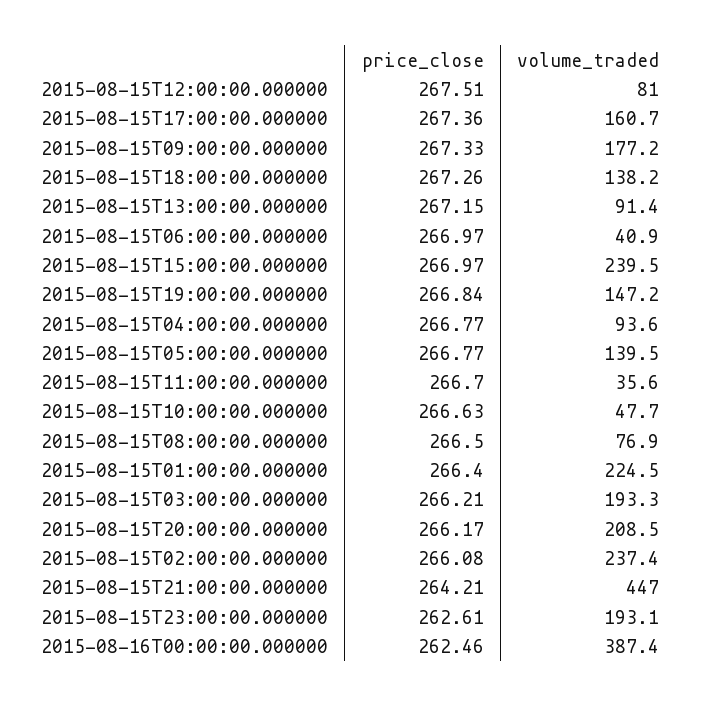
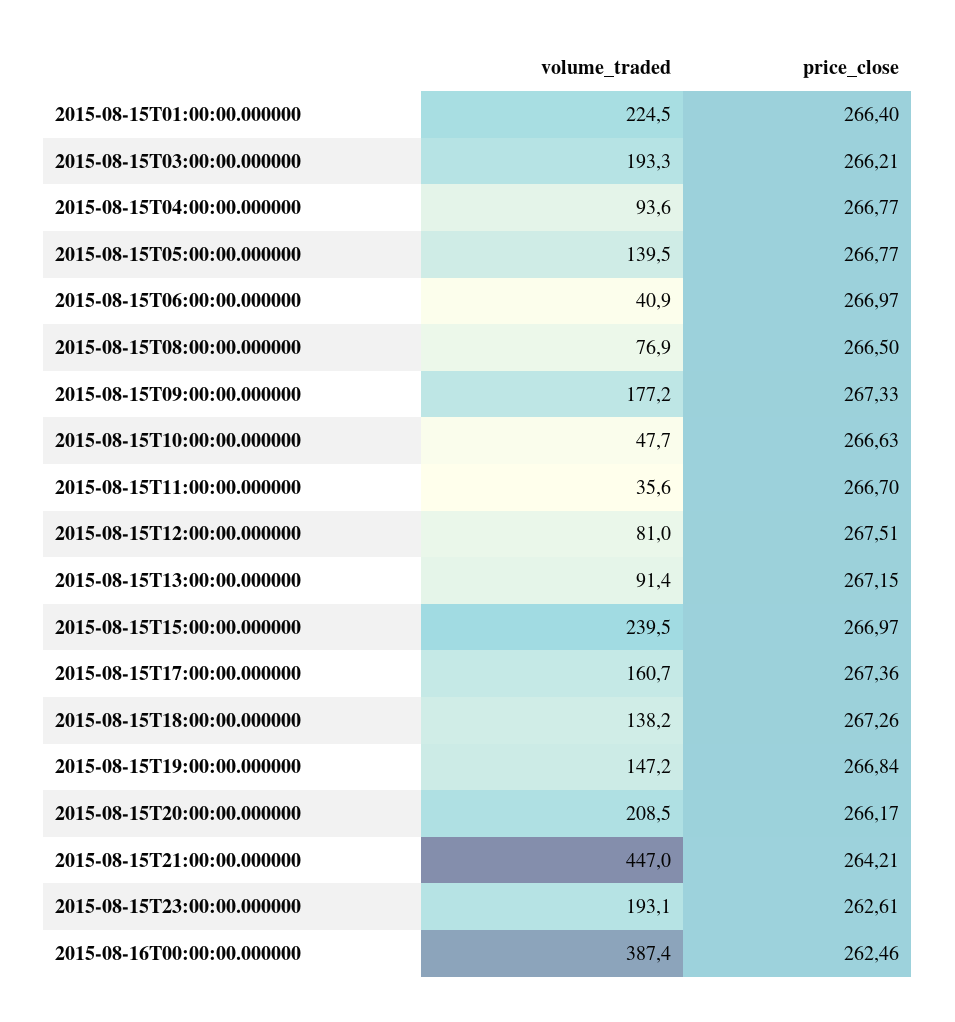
  {
    "price_close": {
      "2015-08-15T12:00:00.000000": 267.51,
      "2015-08-15T17:00:00.000000": 267.36,
      "2015-08-15T09:00:00.000000": 267.33,
      "2015-08-15T18:00:00.000000": 267.26,
      "2015-08-15T13:00:00.000000": 267.15,
      "2015-08-15T06:00:00.000000": 266.97,
      "2015-08-15T15:00:00.000000": 266.97,
      "2015-08-15T19:00:00.000000": 266.84,
      "2015-08-15T04:00:00.000000": 266.77,
      "2015-08-15T05:00:00.000000": 266.77,
      "2015-08-15T11:00:00.000000": 266.7,
      "2015-08-15T10:00:00.000000": 266.63,
      "2015-08-15T08:00:00.000000": 266.5,
      "2015-08-15T01:00:00.000000": 266.4,
      "2015-08-15T03:00:00.000000": 266.21,
      "2015-08-15T20:00:00.000000": 266.17,
-     "2015-08-15T02:00:00.000000": 266.08,
      "2015-08-15T21:00:00.000000": 264.21,
      "2015-08-15T23:00:00.000000": 262.61,
      "2015-08-16T00:00:00.000000": 262.46
    },
    "volume_traded": {
      "2015-08-15T12:00:00.000000": 81,
      "2015-08-15T17:00:00.000000": 160.7,
      "2015-08-15T09:00:00.000000": 177.2,
      "2015-08-15T18:00:00.000000": 138.2,
      "2015-08-15T13:00:00.000000": 91.4,
      "2015-08-15T06:00:00.000000": 40.9,
      "2015-08-15T15:00:00.000000": 239.5,
      "2015-08-15T19:00:00.000000": 147.2,
      "2015-08-15T04:00:00.000000": 93.6,
      "2015-08-15T05:00:00.000000": 139.5,
      "2015-08-15T11:00:00.000000": 35.6,
      "2015-08-15T10:00:00.000000": 47.7,
      "2015-08-15T08:00:00.000000": 76.9,
      "2015-08-15T01:00:00.000000": 224.5,
      "2015-08-15T03:00:00.000000": 193.3,
      "2015-08-15T20:00:00.000000": 208.5,
-     "2015-08-15T02:00:00.000000": 237.4,
      "2015-08-15T21:00:00.000000": 447,
      "2015-08-15T23:00:00.000000": 193.1,
      "2015-08-16T00:00:00.000000": 387.4
    }
  }

